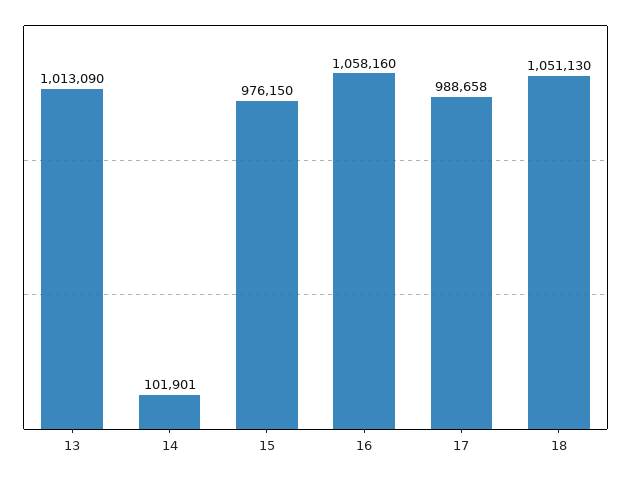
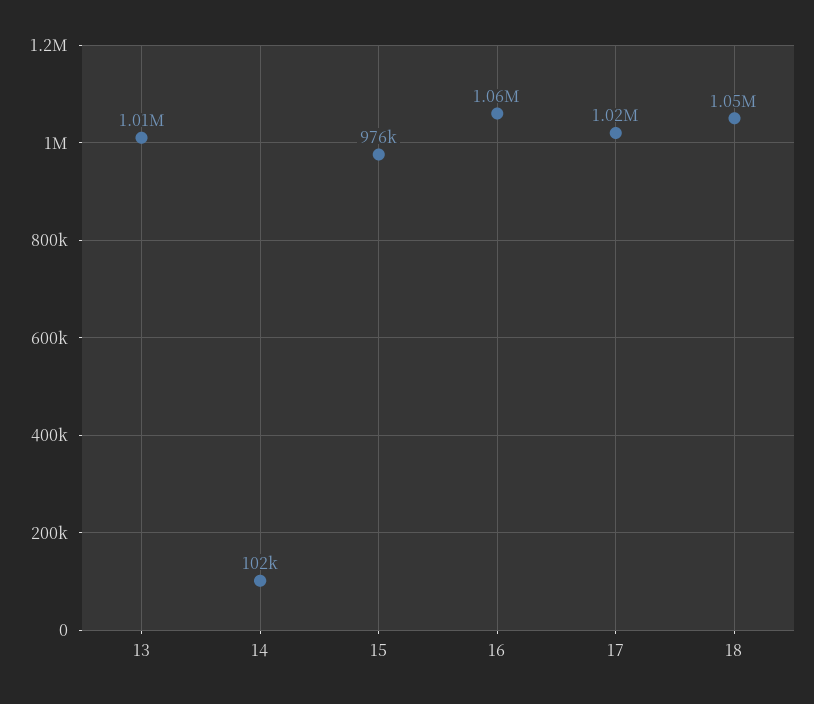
  {
    "13": 1013090,
    "14": 101901,
    "15": 976150,
    "16": 1058160,
-   "17": 988658,
+   "17": 1020000,
    "18": 1051130
  }

